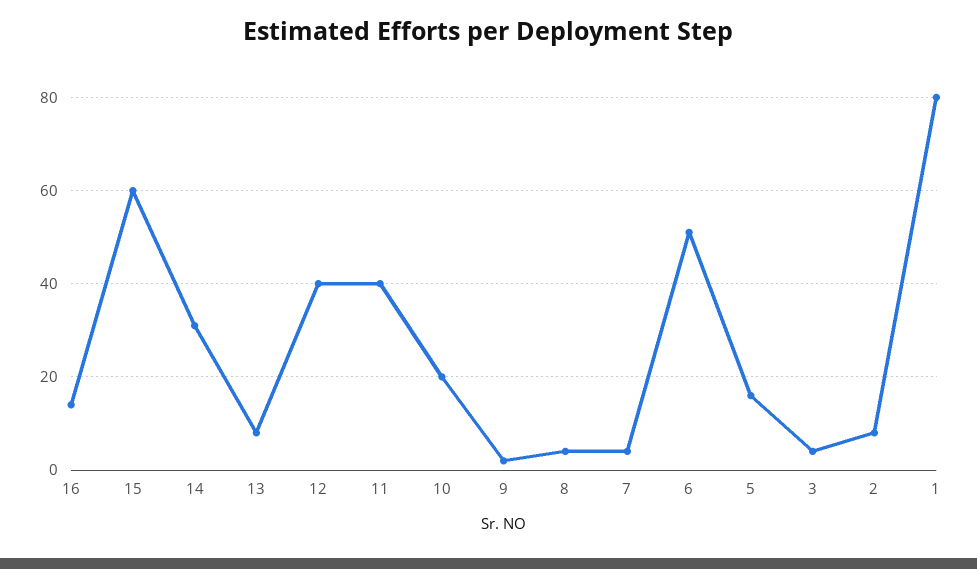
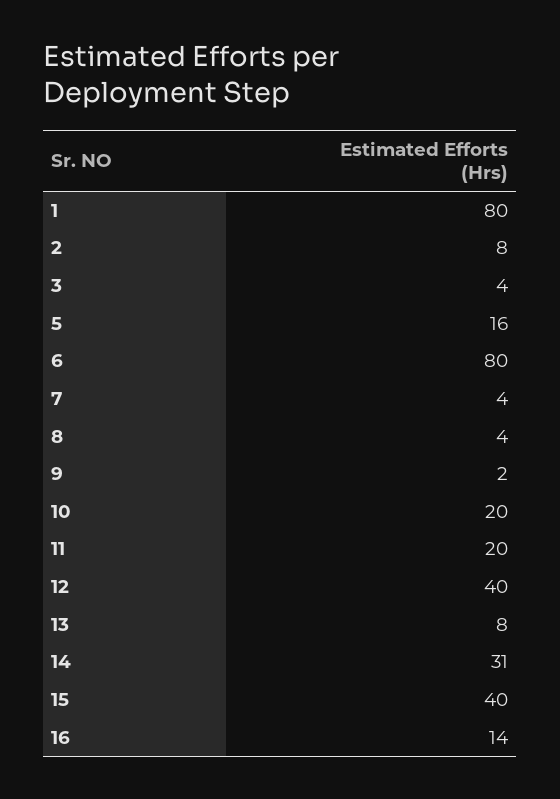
  {
    "16": 14,
-   "15": 60,
+   "15": 40,
    "14": 31,
    "13": 8,
    "12": 40,
-   "11": 40,
+   "11": 20,
    "10": 20,
    "9": 2,
    "8": 4,
    "7": 4,
-   "6": 50,
+   "6": 80,
    "5": 16,
    "3": 4,
    "2": 8,
    "1": 80
  }

